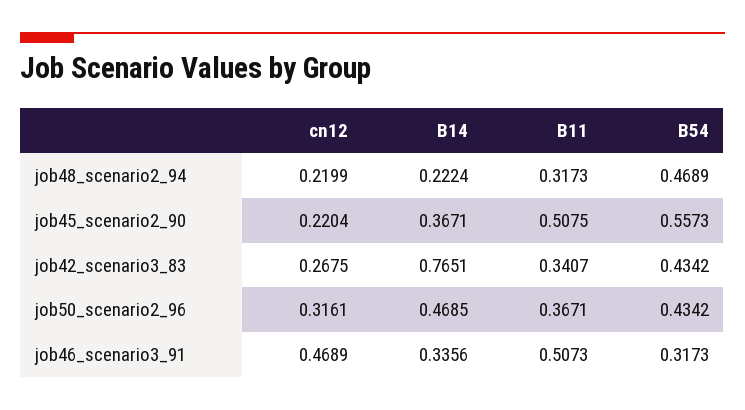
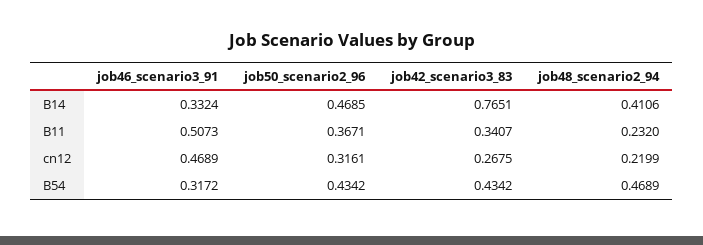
  {
    "cn12": {
      "job48_scenario2_94": 0.2199,
-     "job45_scenario2_90": 0.2204,
      "job42_scenario3_83": 0.2675,
      "job50_scenario2_96": 0.3161,
      "job46_scenario3_91": 0.4689
    },
    "B14": {
-     "job48_scenario2_94": 0.2224,
+     "job48_scenario2_94": 0.4106,
-     "job45_scenario2_90": 0.3671,
      "job42_scenario3_83": 0.7651,
      "job50_scenario2_96": 0.4685,
-     "job46_scenario3_91": 0.3356
+     "job46_scenario3_91": 0.3324
    },
    "B11": {
-     "job48_scenario2_94": 0.3173,
+     "job48_scenario2_94": 0.232,
-     "job45_scenario2_90": 0.5075,
      "job42_scenario3_83": 0.3407,
      "job50_scenario2_96": 0.3671,
      "job46_scenario3_91": 0.5073
    },
    "B54": {
      "job48_scenario2_94": 0.4689,
-     "job45_scenario2_90": 0.5573,
      "job42_scenario3_83": 0.4342,
      "job50_scenario2_96": 0.4342,
-     "job46_scenario3_91": 0.3173
+     "job46_scenario3_91": 0.3172
    }
  }

